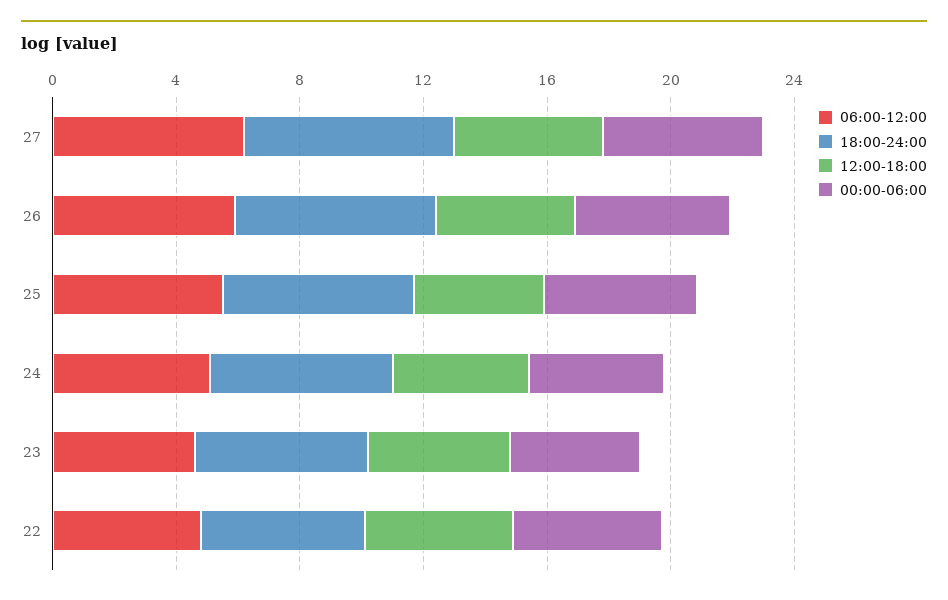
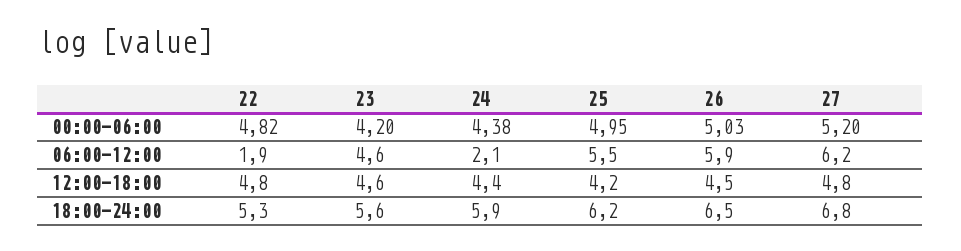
  {
    "06:00-12:00": {
      "27": 6.2,
      "26": 5.9,
      "25": 5.5,
-     "24": 5,
+     "24": 2.1,
      "23": 4.6,
-     "22": 5
+     "22": 1.9
    },
    "18:00-24:00": {
      "27": 6.8,
      "26": 6.5,
      "25": 6.2,
      "24": 5.9,
      "23": 5.6,
      "22": 5.3
    },
    "12:00-18:00": {
      "27": 4.8,
      "26": 4.5,
      "25": 4.2,
      "24": 4.4,
      "23": 4.6,
      "22": 4.8
    },
    "00:00-06:00": {
      "27": 5.2,
      "26": 5.03,
      "25": 4.95,
      "24": 4.38,
      "23": 4.2,
      "22": 4.82
    }
  }

